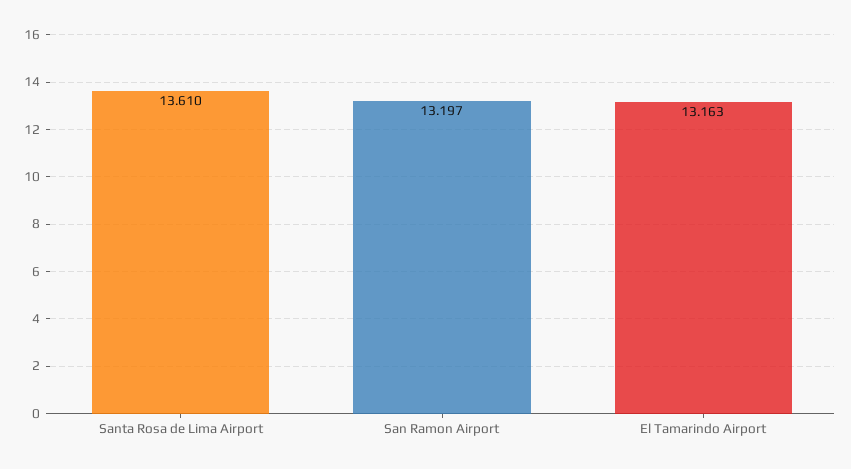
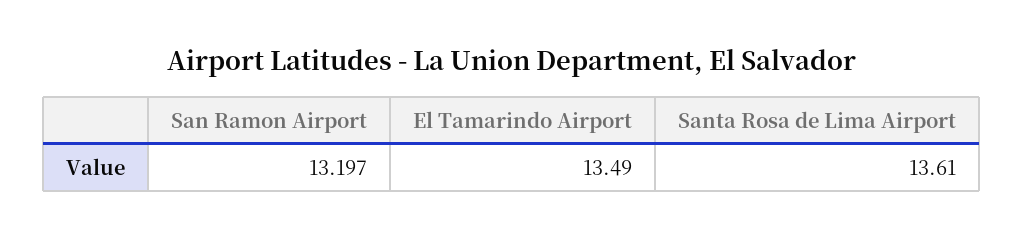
  {
    "Santa Rosa de Lima Airport": 13.61,
    "San Ramon Airport": 13.197,
-   "El Tamarindo Airport": 13.163
+   "El Tamarindo Airport": 13.49
  }

